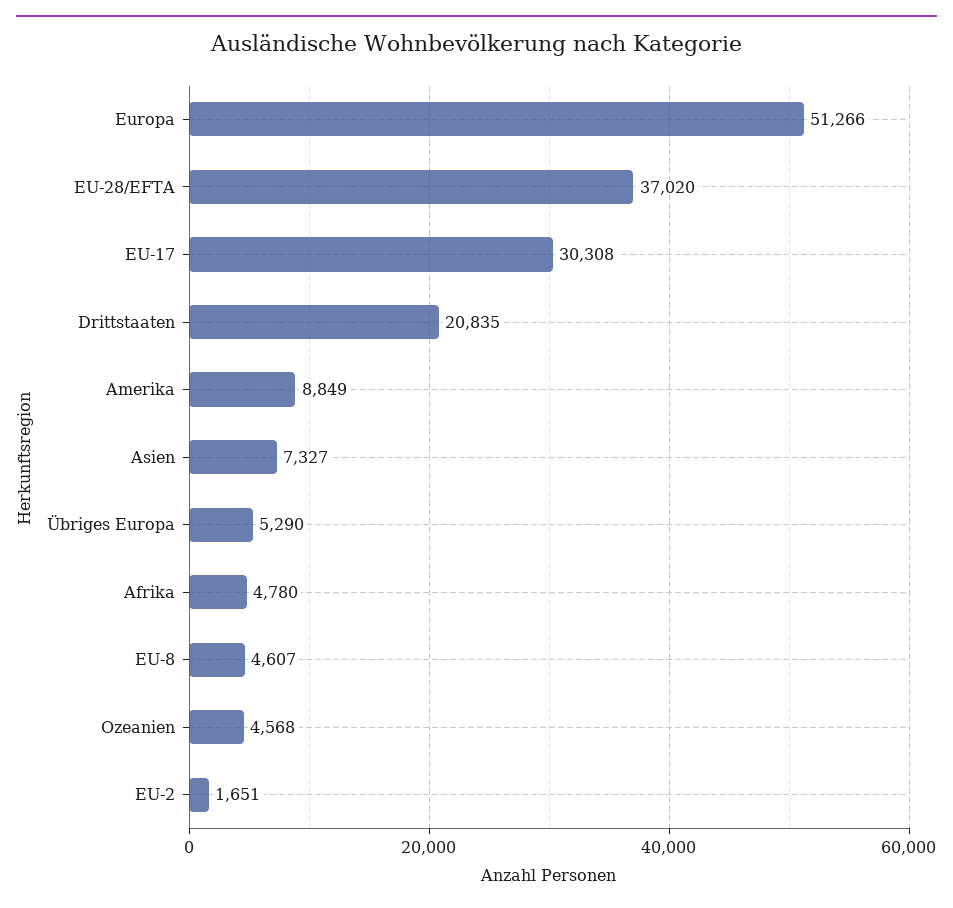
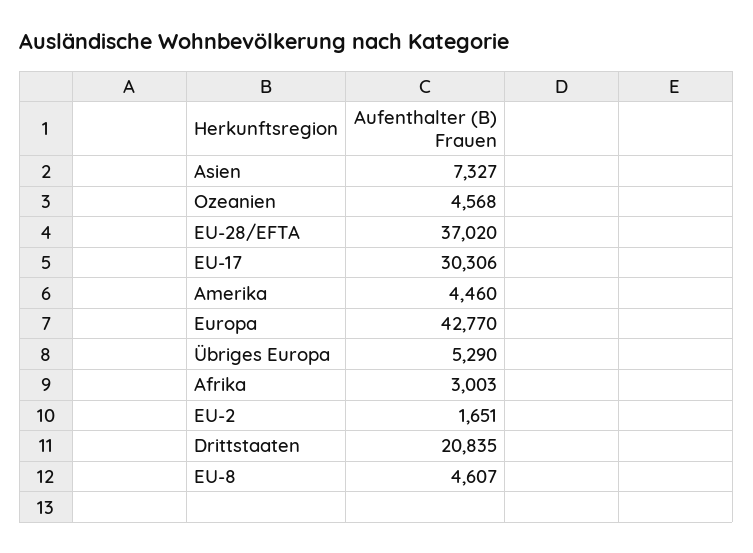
  {
-   "Europa": 51266,
+   "Europa": 42770,
    "EU-28/EFTA": 37020,
-   "EU-17": 30308,
+   "EU-17": 30306,
    "Drittstaaten": 20835,
-   "Amerika": 8849,
+   "Amerika": 4460,
    "Asien": 7327,
    "Übriges Europa": 5290,
-   "Afrika": 4780,
+   "Afrika": 3003,
    "EU-8": 4607,
    "Ozeanien": 4568,
    "EU-2": 1651
  }

